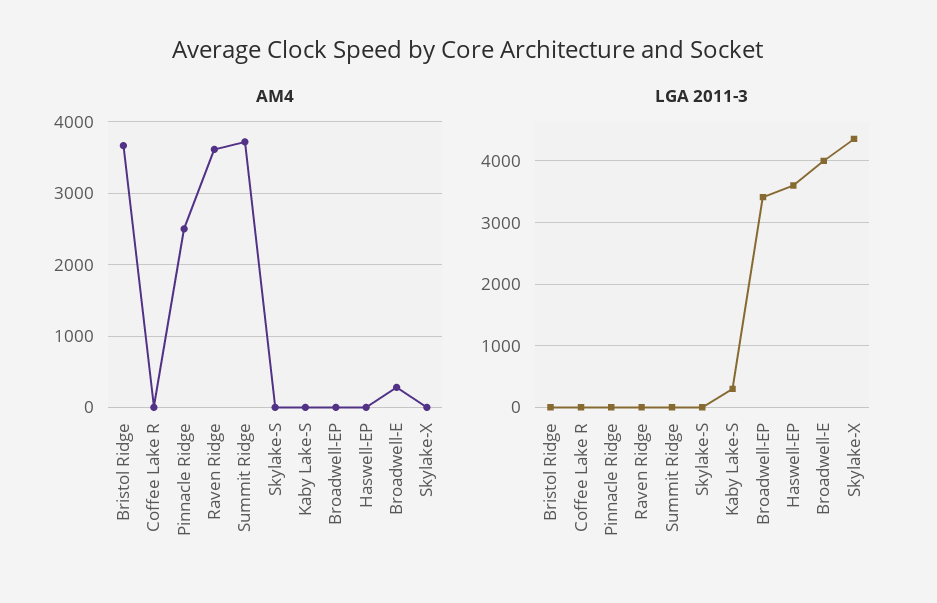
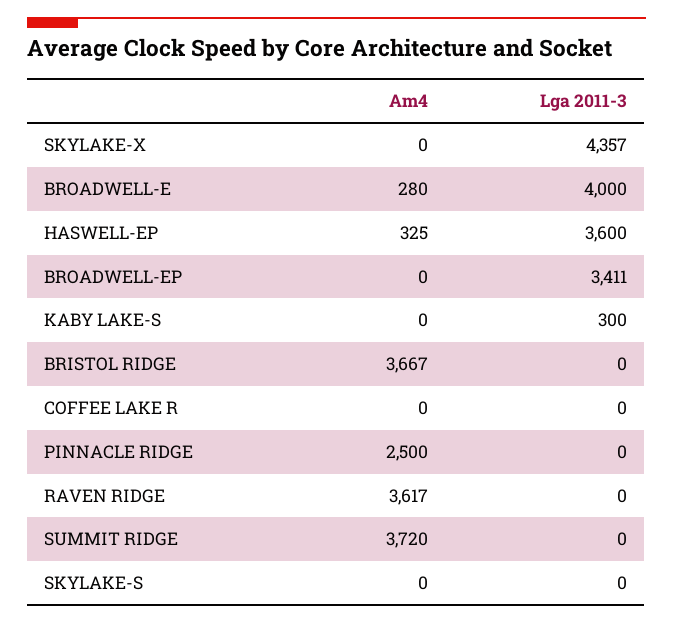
  {
    "AM4": {
      "Bristol Ridge": 3667,
      "Coffee Lake R": 0,
      "Pinnacle Ridge": 2500,
      "Raven Ridge": 3617,
      "Summit Ridge": 3720,
      "Skylake-S": 0,
      "Kaby Lake-S": 0,
      "Broadwell-EP": 0,
-     "Haswell-EP": 0,
+     "Haswell-EP": 325,
      "Broadwell-E": 280,
      "Skylake-X": 0
    },
    "LGA 2011-3": {
      "Bristol Ridge": 0,
      "Coffee Lake R": 0,
      "Pinnacle Ridge": 0,
      "Raven Ridge": 0,
      "Summit Ridge": 0,
      "Skylake-S": 0,
      "Kaby Lake-S": 300,
      "Broadwell-EP": 3411,
      "Haswell-EP": 3600,
      "Broadwell-E": 4000,
      "Skylake-X": 4357
    }
  }

